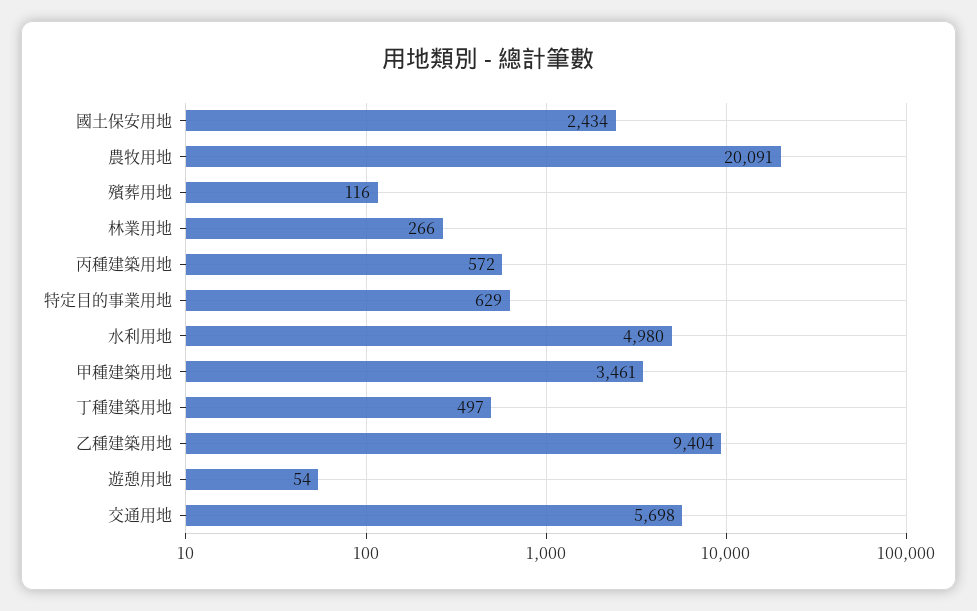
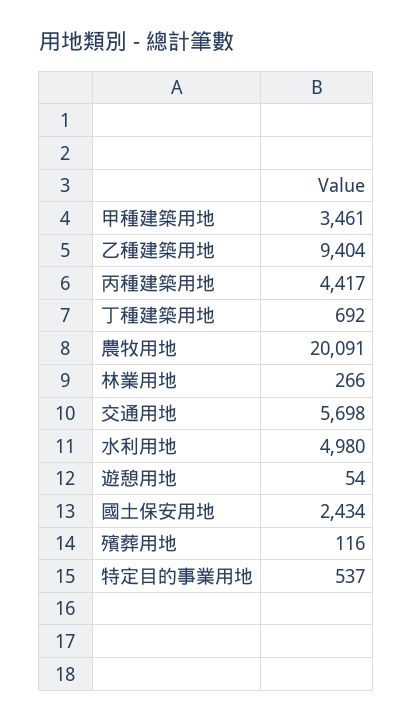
  {
    "國土保安用地": 2434,
    "農牧用地": 20091,
    "殯葬用地": 116,
    "林業用地": 266,
-   "丙種建築用地": 572,
+   "丙種建築用地": 4417,
-   "特定目的事業用地": 629,
+   "特定目的事業用地": 537,
    "水利用地": 4980,
    "甲種建築用地": 3461,
-   "丁種建築用地": 497,
+   "丁種建築用地": 692,
    "乙種建築用地": 9404,
    "遊憩用地": 54,
    "交通用地": 5698
  }

